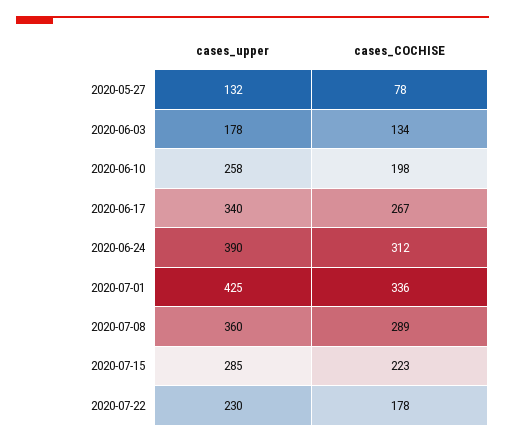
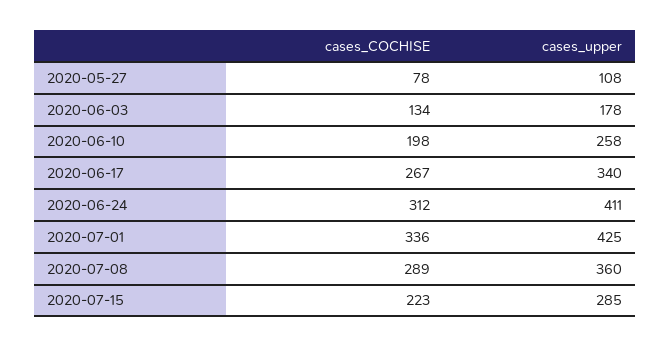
  {
    "cases_upper": {
-     "2020-05-27": 132,
+     "2020-05-27": 108,
      "2020-06-03": 178,
      "2020-06-10": 258,
      "2020-06-17": 340,
-     "2020-06-24": 390,
+     "2020-06-24": 411,
      "2020-07-01": 425,
      "2020-07-08": 360,
-     "2020-07-15": 285,
+     "2020-07-15": 285
-     "2020-07-22": 230
    },
    "cases_COCHISE": {
      "2020-05-27": 78,
      "2020-06-03": 134,
      "2020-06-10": 198,
      "2020-06-17": 267,
      "2020-06-24": 312,
      "2020-07-01": 336,
      "2020-07-08": 289,
-     "2020-07-15": 223,
+     "2020-07-15": 223
-     "2020-07-22": 178
    }
  }

